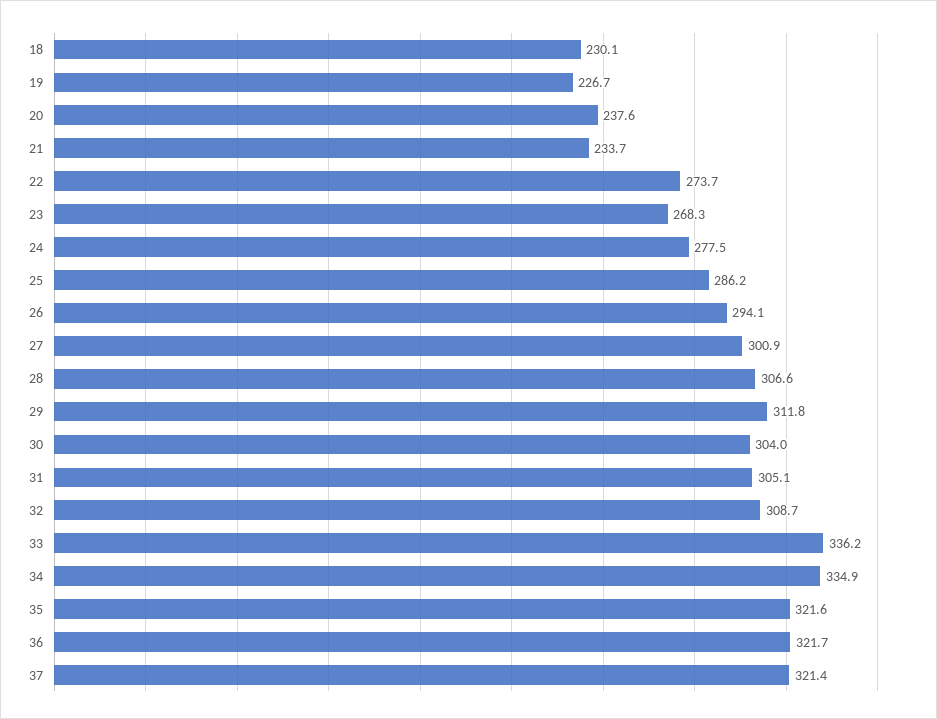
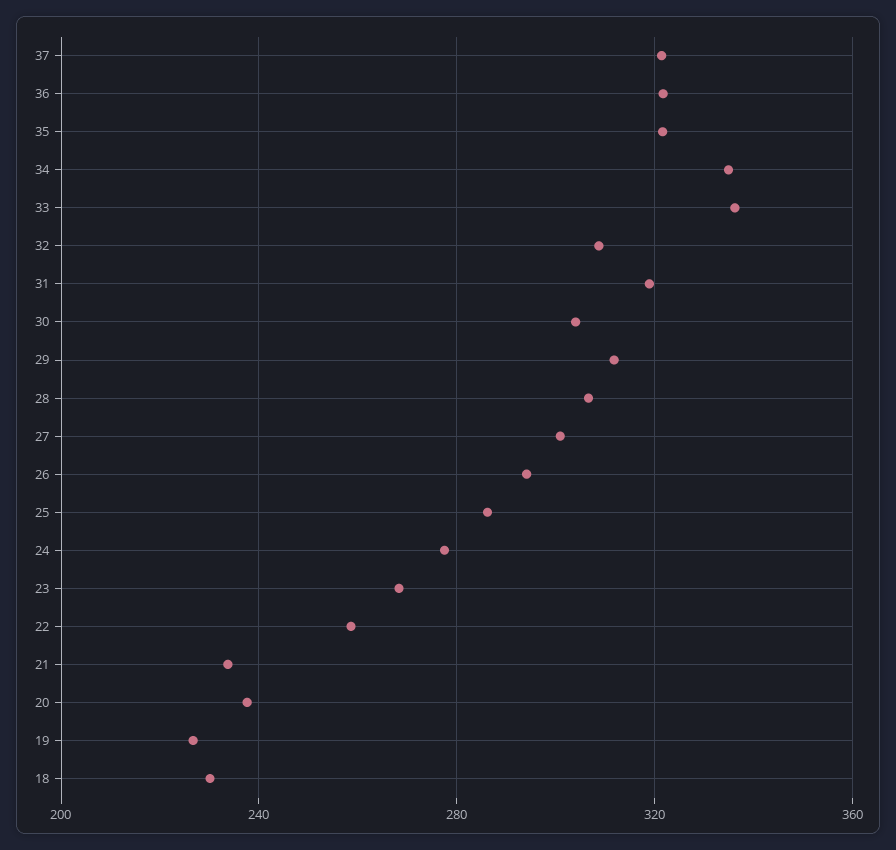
  {
    "18": 230.1,
    "19": 226.7,
    "20": 237.6,
    "21": 233.7,
-   "22": 273.7,
+   "22": 260,
    "23": 268.3,
    "24": 277.5,
    "25": 286.2,
    "26": 294.1,
    "27": 300.9,
    "28": 306.6,
    "29": 311.8,
    "30": 304,
-   "31": 305.1,
+   "31": 320,
    "32": 308.7,
    "33": 336.2,
    "34": 334.9,
    "35": 321.6,
    "36": 321.7,
    "37": 321.4
  }

